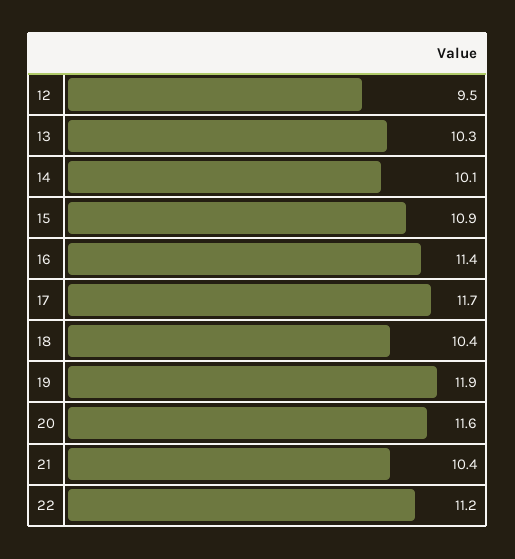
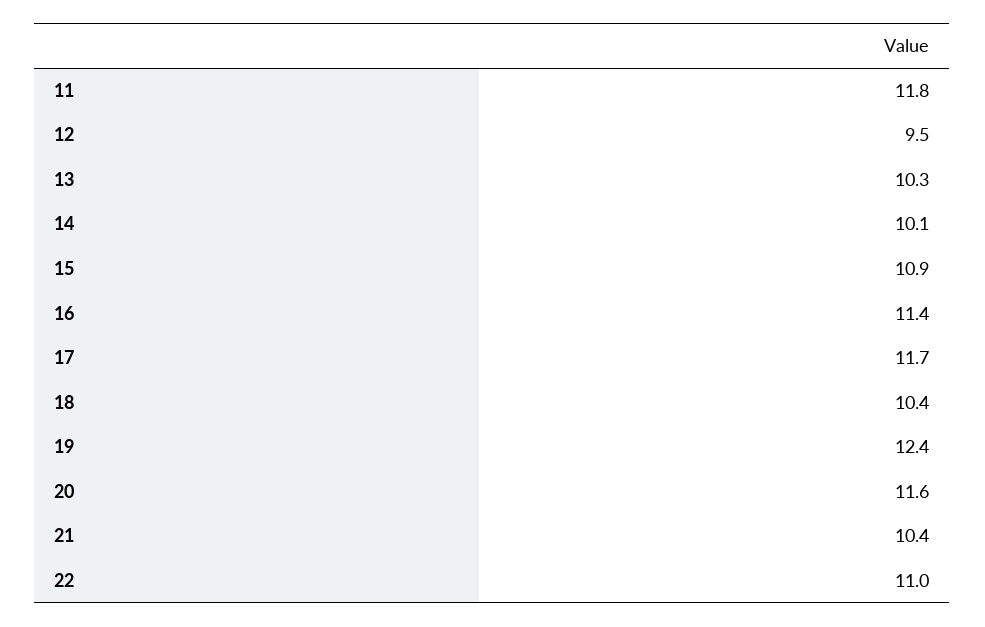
  {
    "12": 9.5,
    "13": 10.3,
    "14": 10.1,
    "15": 10.9,
    "16": 11.4,
    "17": 11.7,
    "18": 10.4,
-   "19": 11.9,
+   "19": 12.4,
    "20": 11.6,
    "21": 10.4,
-   "22": 11.2
+   "22": 11,
+   "11": 11.8
  }

